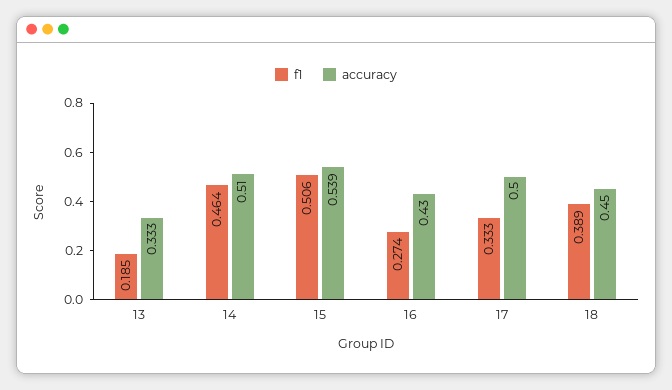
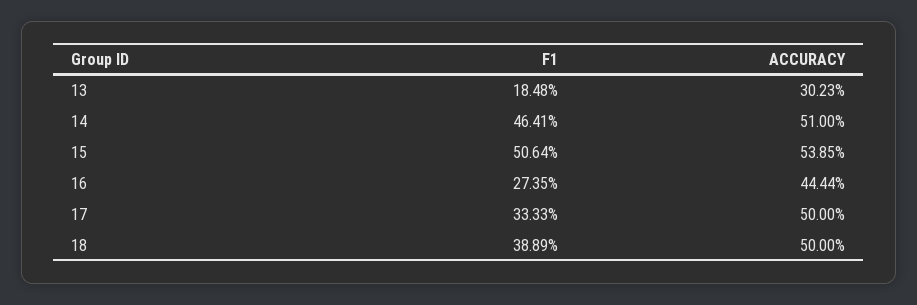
  {
    "f1": {
      "13": 0.1848,
      "14": 0.4641,
      "15": 0.5064,
      "16": 0.2735,
      "17": 0.3333,
      "18": 0.3889
    },
    "accuracy": {
-     "13": 0.333,
+     "13": 0.3023,
      "14": 0.51,
      "15": 0.5385,
-     "16": 0.43,
+     "16": 0.4444,
      "17": 0.5,
-     "18": 0.45
+     "18": 0.5
    }
  }

